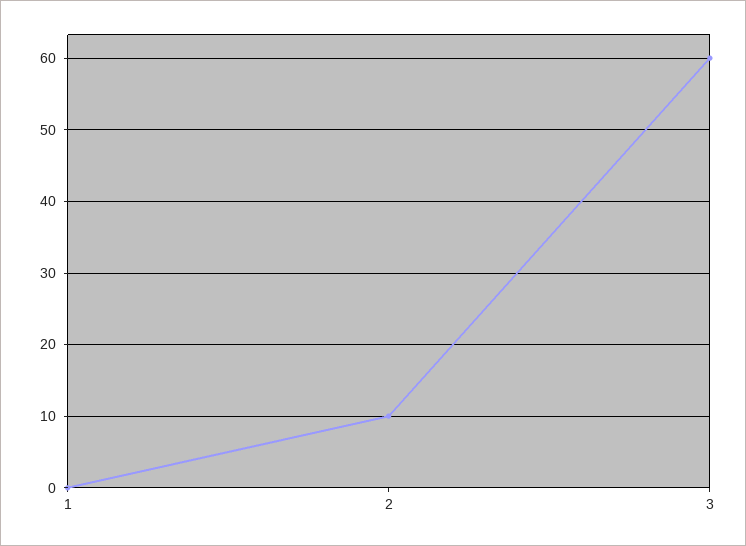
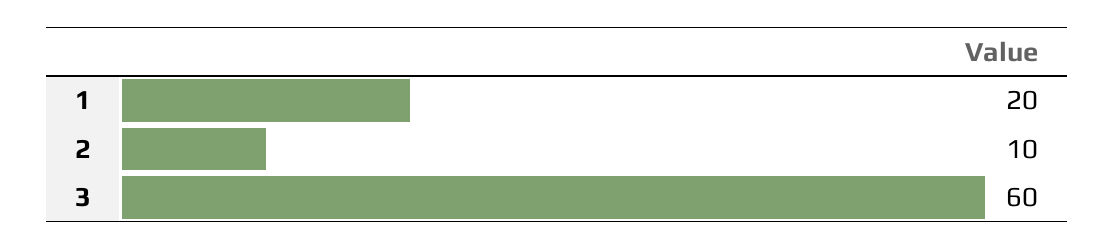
  {
-   "1": 0,
+   "1": 20,
    "2": 10,
    "3": 60
  }

